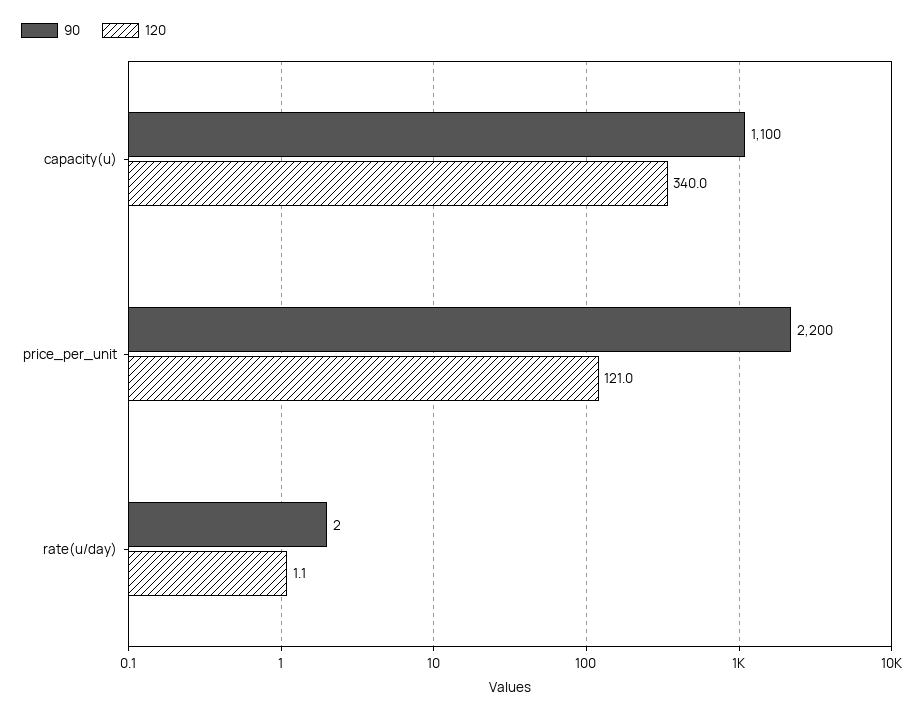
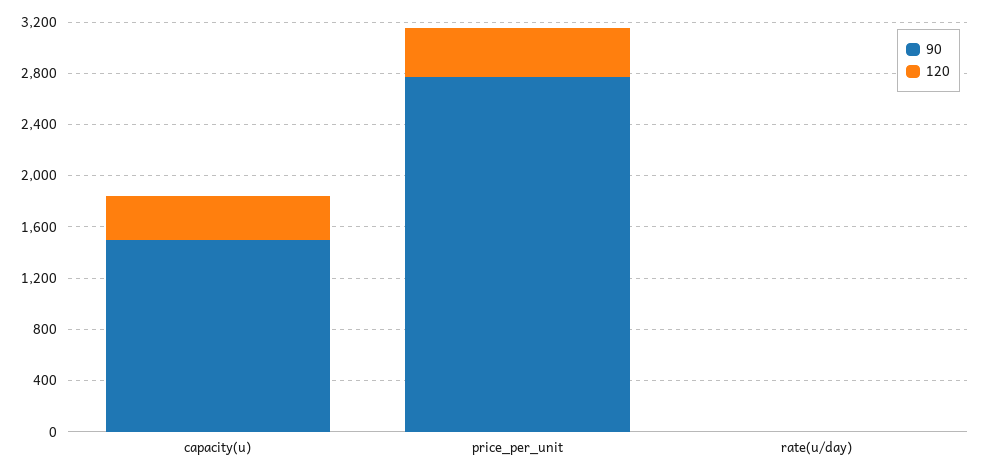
  {
    "90": {
-     "capacity(u)": 1100,
+     "capacity(u)": 1500,
-     "price_per_unit": 2200,
+     "price_per_unit": 2800,
      "rate(u/day)": 2
    },
    "120": {
      "capacity(u)": 340,
-     "price_per_unit": 121,
+     "price_per_unit": 400,
      "rate(u/day)": 1.1
    }
  }

